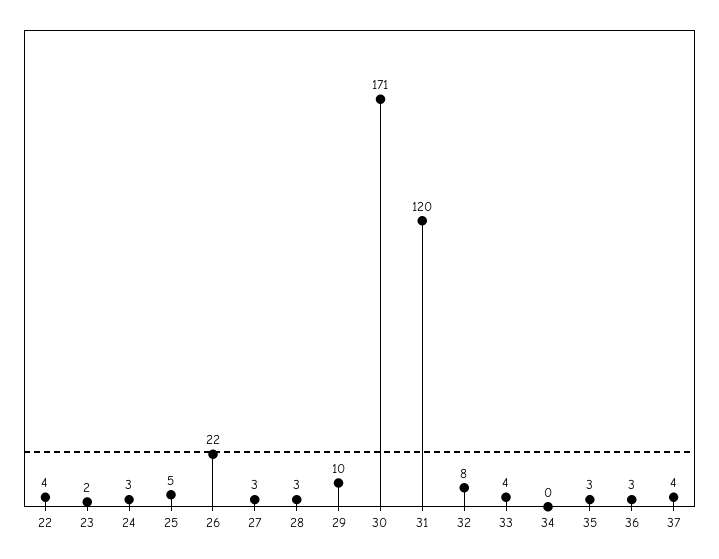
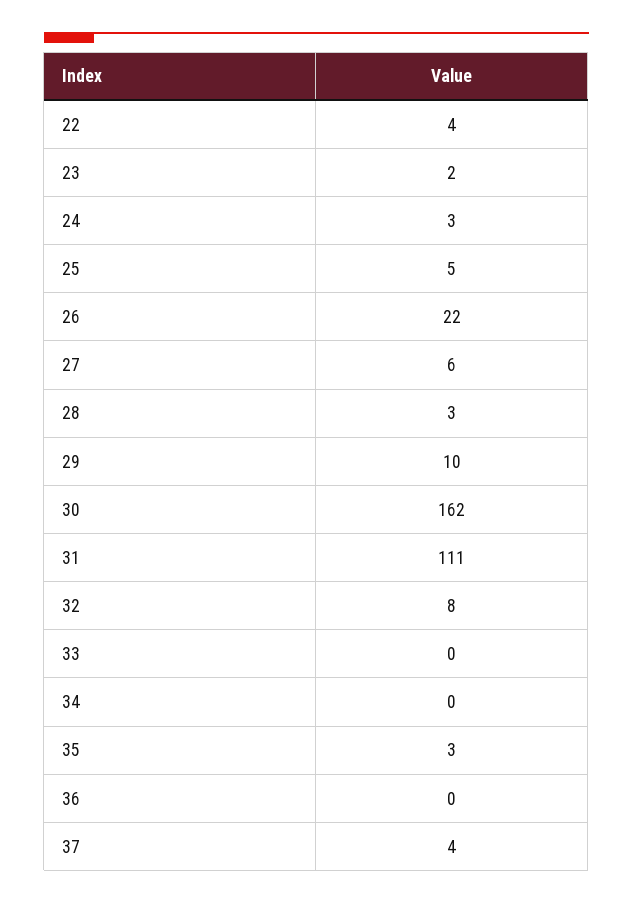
  {
    "22": 4,
    "23": 2,
    "24": 3,
    "25": 5,
    "26": 22,
-   "27": 3,
+   "27": 6,
    "28": 3,
    "29": 10,
-   "30": 171,
+   "30": 162,
-   "31": 120,
+   "31": 111,
    "32": 8,
-   "33": 4,
+   "33": 0,
    "34": 0,
    "35": 3,
-   "36": 3,
+   "36": 0,
    "37": 4
  }

